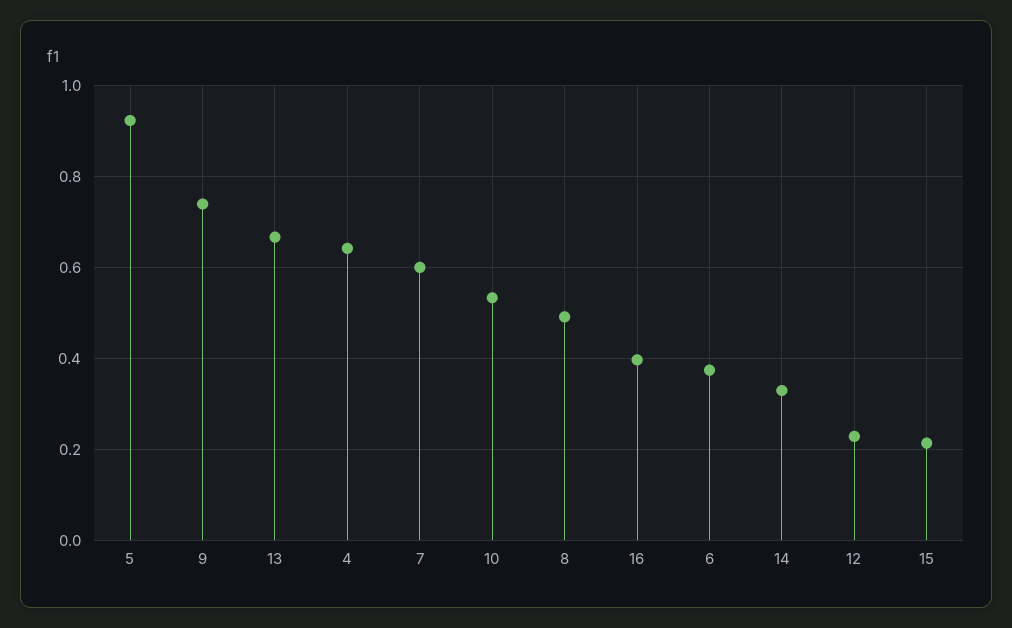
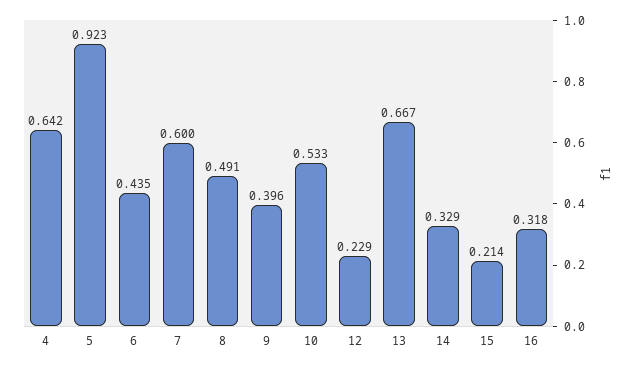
  {
    "5": 0.923,
-   "9": 0.74,
+   "9": 0.396,
    "13": 0.667,
    "4": 0.642,
    "7": 0.6,
    "10": 0.533,
    "8": 0.491,
-   "16": 0.4,
+   "16": 0.318,
-   "6": 0.38,
+   "6": 0.435,
    "14": 0.329,
    "12": 0.229,
    "15": 0.214
  }

